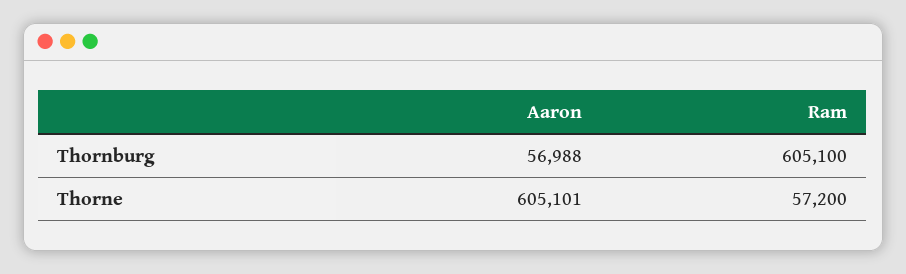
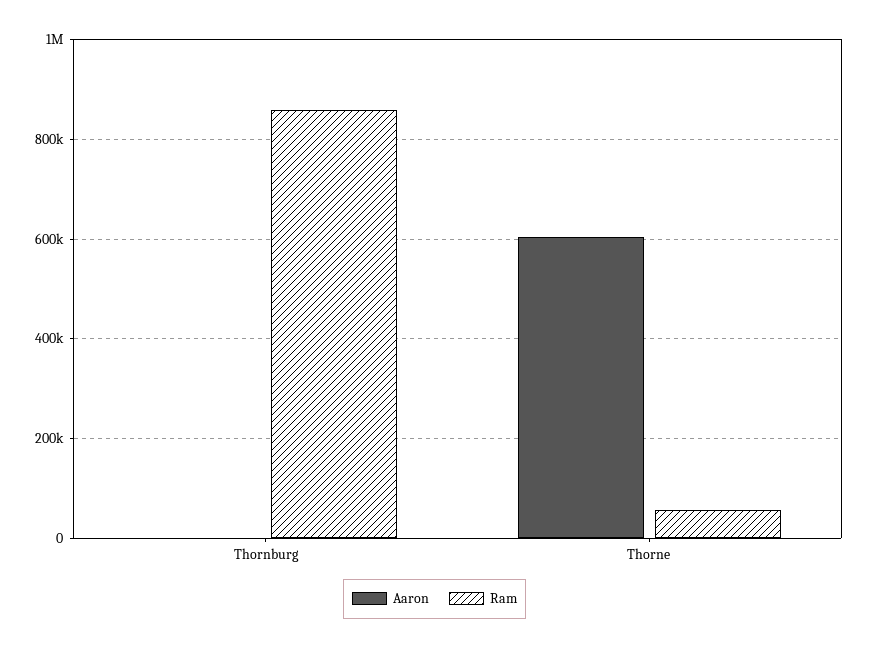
  {
    "Aaron": {
-     "Thornburg": 56988,
+     "Thornburg": 0,
      "Thorne": 605101
    },
    "Ram": {
-     "Thornburg": 605100,
+     "Thornburg": 860000,
      "Thorne": 57200
    }
  }

